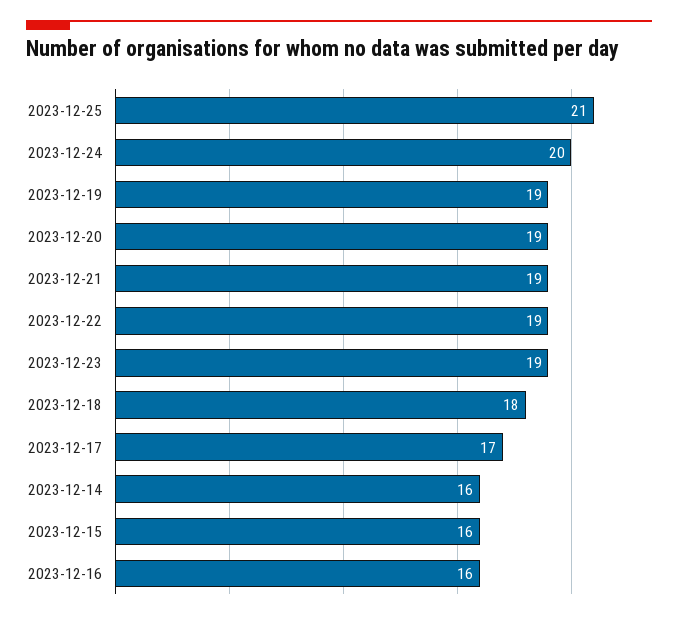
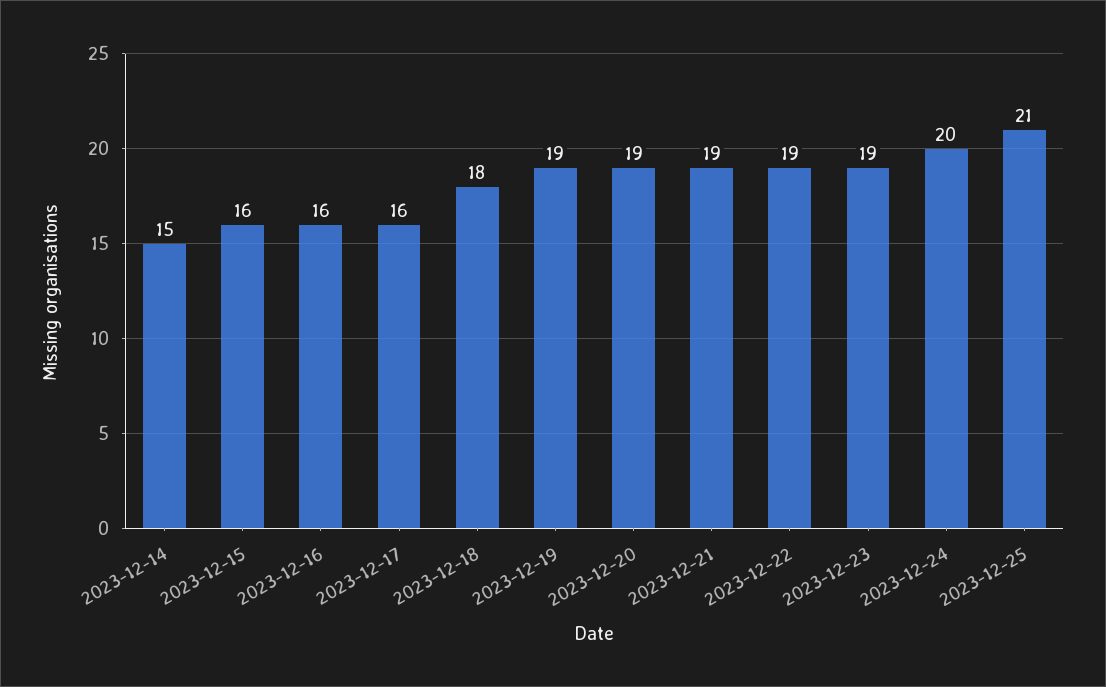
  {
    "2023-12-25": 21,
    "2023-12-24": 20,
    "2023-12-19": 19,
    "2023-12-20": 19,
    "2023-12-21": 19,
    "2023-12-22": 19,
    "2023-12-23": 19,
    "2023-12-18": 18,
-   "2023-12-17": 17,
+   "2023-12-17": 16,
-   "2023-12-14": 16,
+   "2023-12-14": 15,
    "2023-12-15": 16,
    "2023-12-16": 16
  }

